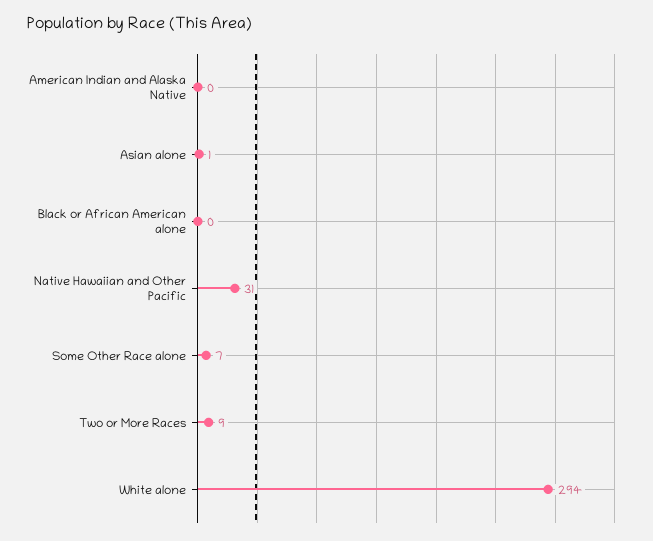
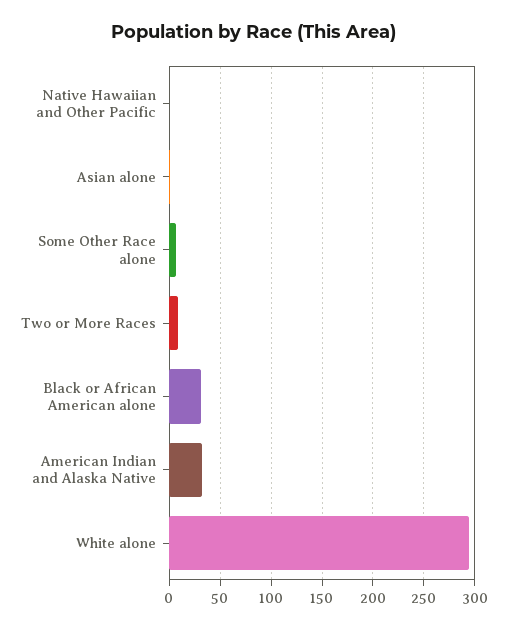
  {
-   "American Indian and Alaska Native": 0,
+   "American Indian and Alaska Native": 30,
    "Asian alone": 1,
-   "Black or African American alone": 0,
+   "Black or African American alone": 30,
-   "Native Hawaiian and Other Pacific": 31,
+   "Native Hawaiian and Other Pacific": 0,
    "Some Other Race alone": 7,
    "Two or More Races": 9,
    "White alone": 294
  }

